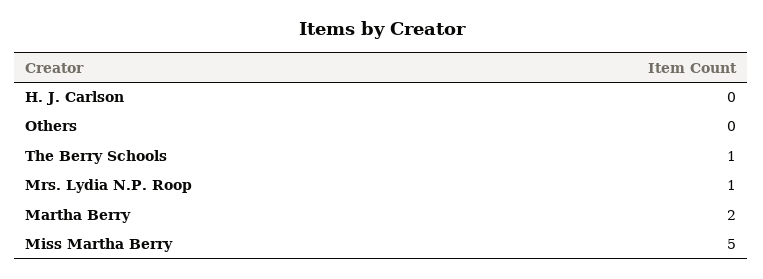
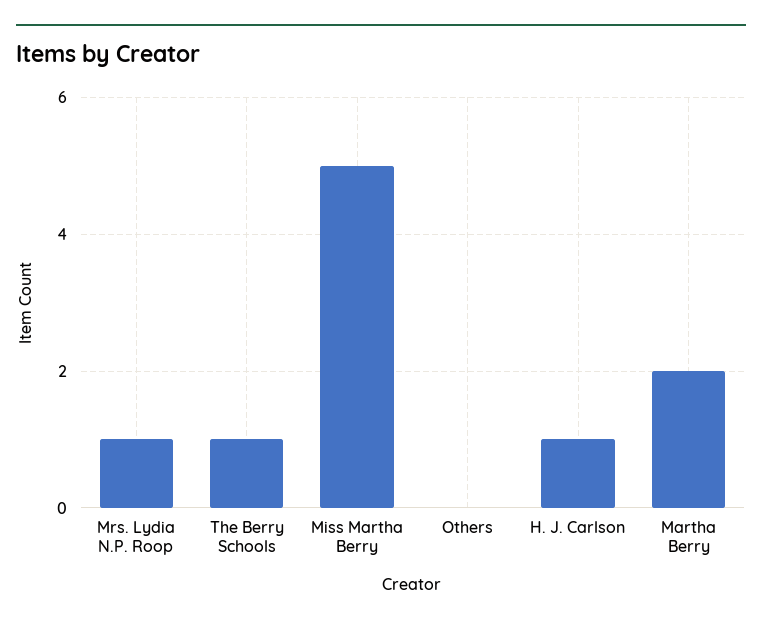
  {
-   "H. J. Carlson": 0,
+   "H. J. Carlson": 1,
    "Others": 0,
    "The Berry Schools": 1,
    "Mrs. Lydia N.P. Roop": 1,
    "Martha Berry": 2,
    "Miss Martha Berry": 5
  }

